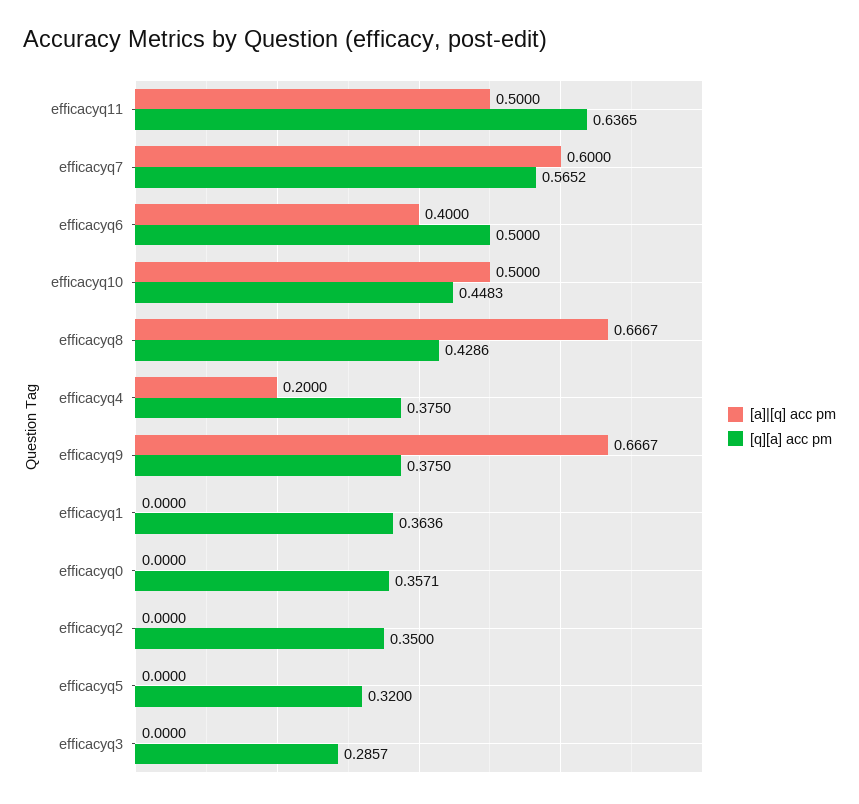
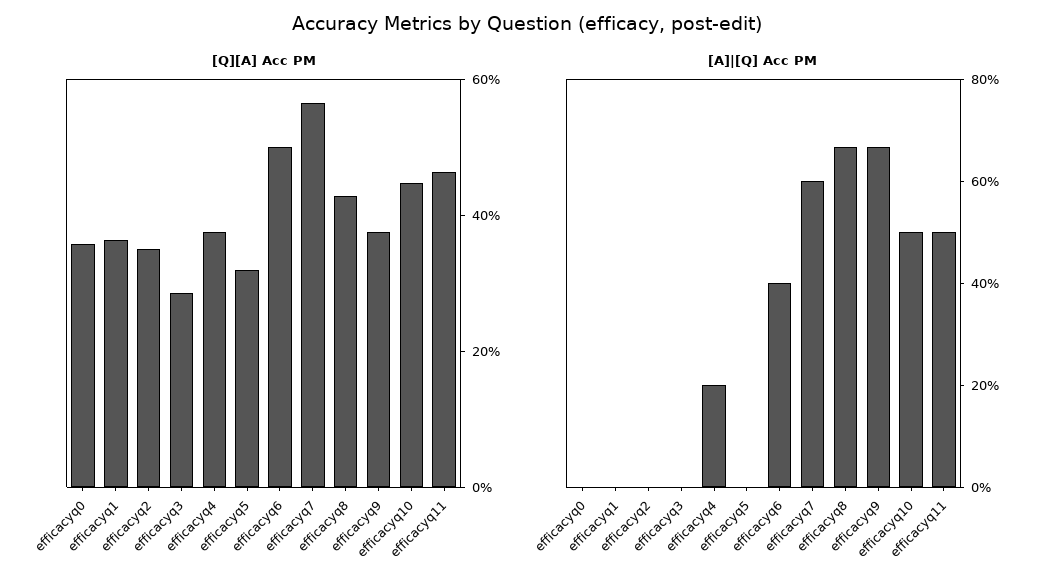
  {
    "[a]|[q] acc pm": {
      "efficacyq11": 0.5,
      "efficacyq7": 0.6,
      "efficacyq6": 0.4,
      "efficacyq10": 0.5,
      "efficacyq8": 0.6667,
      "efficacyq4": 0.2,
      "efficacyq9": 0.6667,
      "efficacyq1": 0,
      "efficacyq0": 0,
      "efficacyq2": 0,
      "efficacyq5": 0,
      "efficacyq3": 0
    },
    "[q][a] acc pm": {
-     "efficacyq11": 0.6365,
+     "efficacyq11": 0.45,
      "efficacyq7": 0.5652,
      "efficacyq6": 0.5,
      "efficacyq10": 0.4483,
      "efficacyq8": 0.4286,
      "efficacyq4": 0.375,
      "efficacyq9": 0.375,
      "efficacyq1": 0.3636,
      "efficacyq0": 0.3571,
      "efficacyq2": 0.35,
      "efficacyq5": 0.32,
      "efficacyq3": 0.2857
    }
  }

